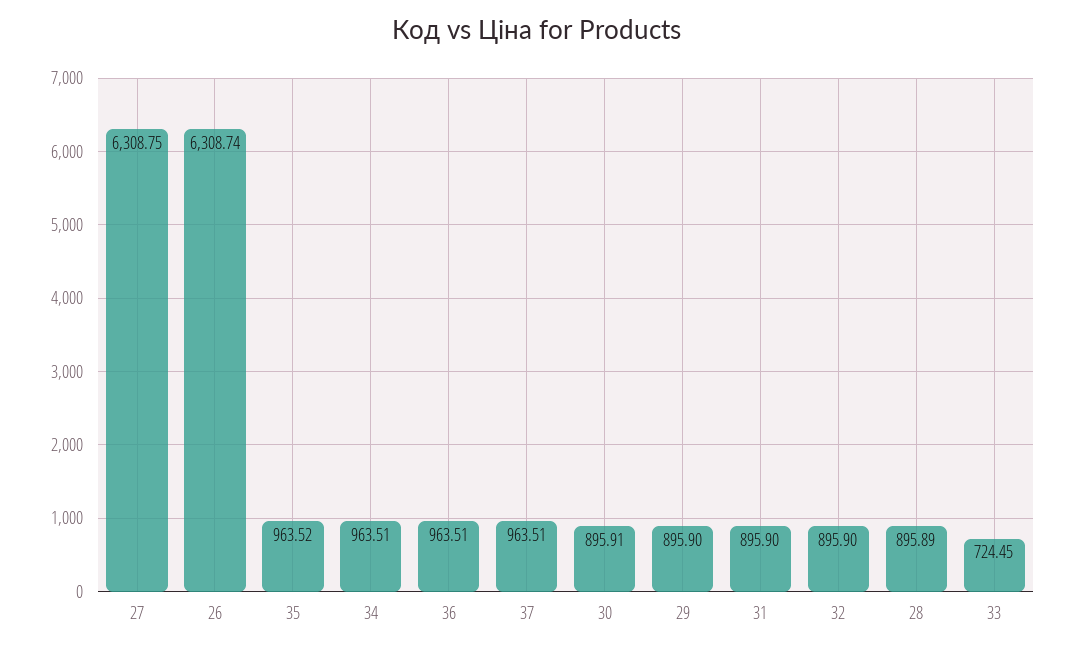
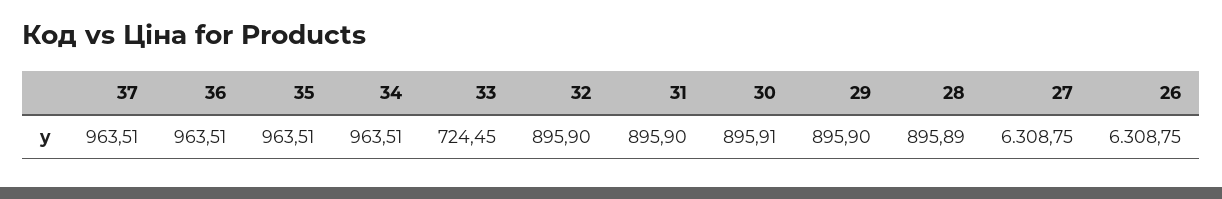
  {
    "27": 6308.75,
-   "26": 6308.74,
+   "26": 6308.75,
-   "35": 963.52,
+   "35": 963.51,
    "34": 963.51,
    "36": 963.51,
    "37": 963.51,
    "30": 895.91,
    "29": 895.9,
    "31": 895.9,
    "32": 895.9,
    "28": 895.89,
    "33": 724.45
  }

